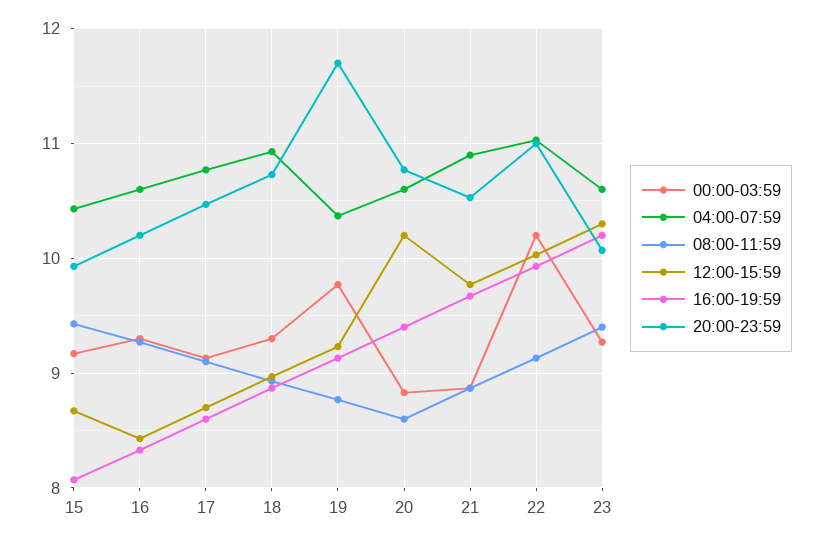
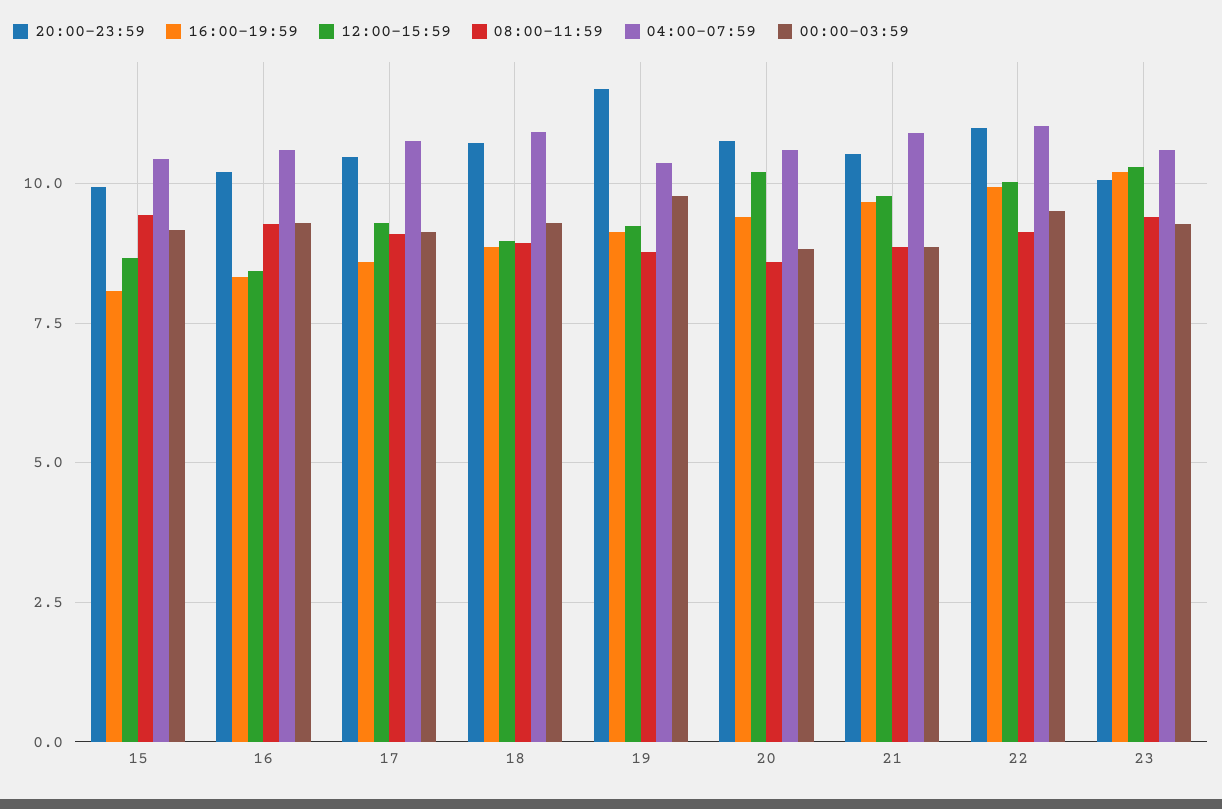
  {
    "00:00-03:59": {
      "15": 9.2,
      "16": 9.3,
      "17": 9.1,
      "18": 9.3,
      "19": 9.8,
      "20": 8.8,
      "21": 8.9,
-     "22": 10.2,
+     "22": 9.5,
      "23": 9.3
    },
    "04:00-07:59": {
      "15": 10.4,
      "16": 10.6,
      "17": 10.8,
      "18": 10.9,
      "19": 10.4,
      "20": 10.6,
      "21": 10.9,
      "22": 11,
      "23": 10.6
    },
    "08:00-11:59": {
      "15": 9.4,
      "16": 9.3,
      "17": 9.1,
      "18": 8.9,
      "19": 8.8,
      "20": 8.6,
      "21": 8.9,
      "22": 9.1,
      "23": 9.4
    },
    "12:00-15:59": {
      "15": 8.7,
      "16": 8.4,
-     "17": 8.7,
+     "17": 9.25,
      "18": 9,
      "19": 9.2,
      "20": 10.2,
      "21": 9.8,
      "22": 10,
      "23": 10.3
    },
    "16:00-19:59": {
      "15": 8.1,
      "16": 8.3,
      "17": 8.6,
      "18": 8.9,
      "19": 9.1,
      "20": 9.4,
      "21": 9.7,
      "22": 9.9,
      "23": 10.2
    },
    "20:00-23:59": {
      "15": 9.9,
      "16": 10.2,
      "17": 10.5,
      "18": 10.7,
      "19": 11.7,
      "20": 10.8,
      "21": 10.5,
      "22": 11,
      "23": 10.1
    }
  }

